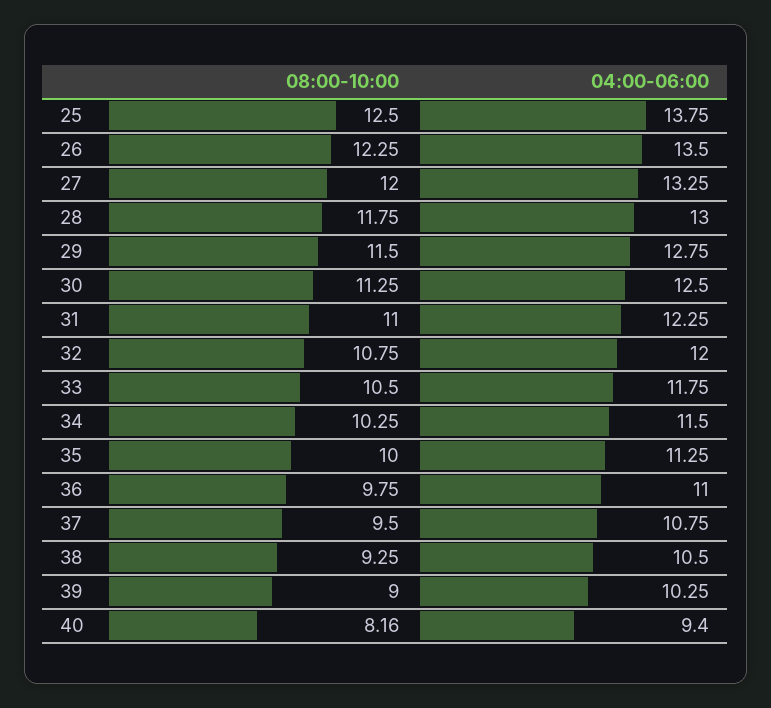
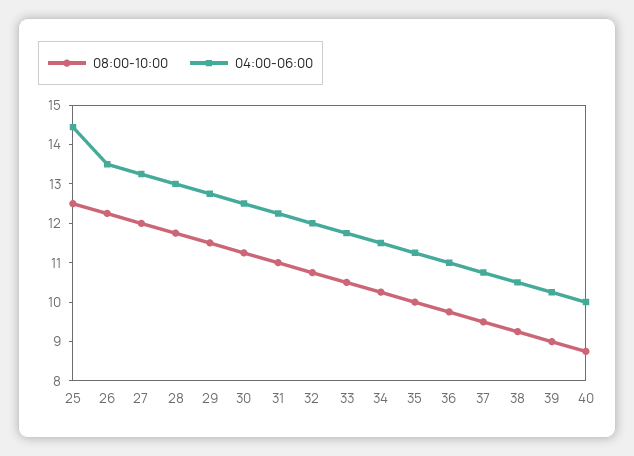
  {
    "08:00-10:00": {
      "25": 12.5,
      "26": 12.25,
      "27": 12,
      "28": 11.75,
      "29": 11.5,
      "30": 11.25,
      "31": 11,
      "32": 10.75,
      "33": 10.5,
      "34": 10.25,
      "35": 10,
      "36": 9.75,
      "37": 9.5,
      "38": 9.25,
      "39": 9,
-     "40": 8.16
+     "40": 8.75
    },
    "04:00-06:00": {
-     "25": 13.75,
+     "25": 14.5,
      "26": 13.5,
      "27": 13.25,
      "28": 13,
      "29": 12.75,
      "30": 12.5,
      "31": 12.25,
      "32": 12,
      "33": 11.75,
      "34": 11.5,
      "35": 11.25,
      "36": 11,
      "37": 10.75,
      "38": 10.5,
      "39": 10.25,
-     "40": 9.4
+     "40": 10
    }
  }

